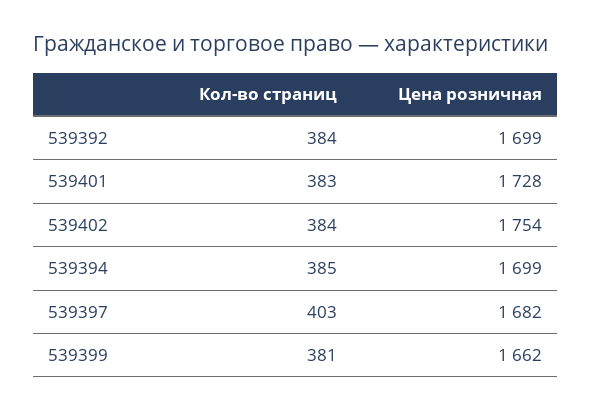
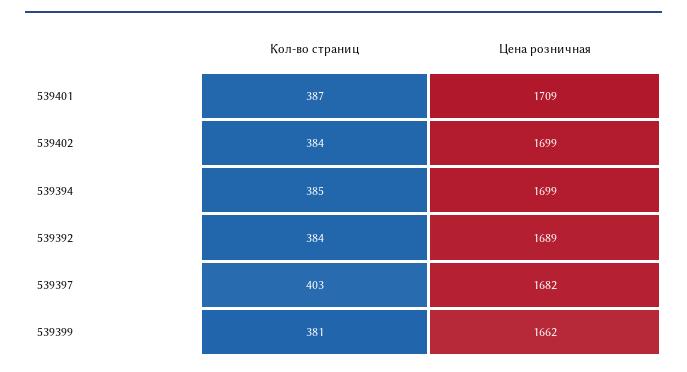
  {
    "Кол-во страниц": {
      "539392": 384,
-     "539401": 383,
+     "539401": 387,
      "539402": 384,
      "539394": 385,
      "539397": 403,
      "539399": 381
    },
    "Цена розничная": {
-     "539392": 1699,
+     "539392": 1689,
-     "539401": 1728,
+     "539401": 1709,
-     "539402": 1754,
+     "539402": 1699,
      "539394": 1699,
      "539397": 1682,
      "539399": 1662
    }
  }

